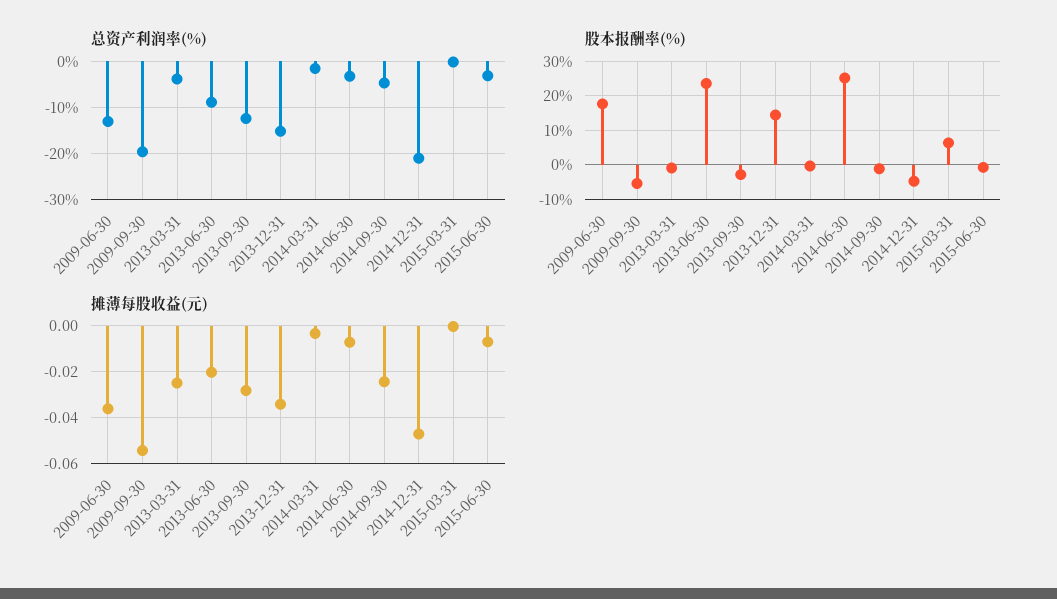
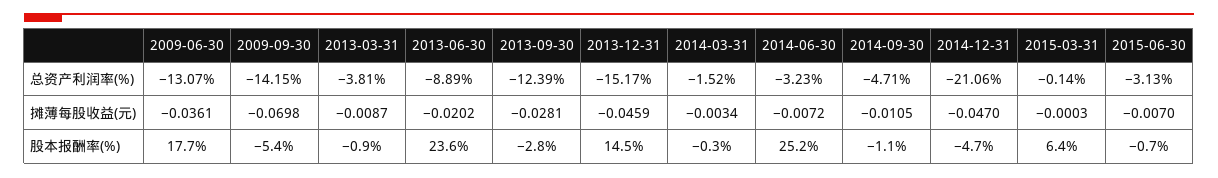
  {
    "总资产利润率(%)": {
      "2009-06-30": -13.07,
-     "2009-09-30": -20,
+     "2009-09-30": -14.15,
      "2013-03-31": -3.81,
      "2013-06-30": -8.89,
      "2013-09-30": -12.39,
      "2013-12-31": -15.17,
      "2014-03-31": -1.52,
      "2014-06-30": -3.23,
      "2014-09-30": -4.71,
      "2014-12-31": -21.06,
      "2015-03-31": -0.14,
      "2015-06-30": -3.13
    },
    "股本报酬率(%)": {
      "2009-06-30": 17.7,
      "2009-09-30": -5.4,
      "2013-03-31": -0.9,
      "2013-06-30": 23.6,
      "2013-09-30": -2.8,
      "2013-12-31": 14.5,
      "2014-03-31": -0.3,
      "2014-06-30": 25.2,
      "2014-09-30": -1.1,
      "2014-12-31": -4.7,
      "2015-03-31": 6.4,
      "2015-06-30": -0.7
    },
    "摊薄每股收益(元)": {
      "2009-06-30": -0.0361,
-     "2009-09-30": -0.055,
+     "2009-09-30": -0.0698,
-     "2013-03-31": -0.025,
+     "2013-03-31": -0.0087,
      "2013-06-30": -0.0202,
      "2013-09-30": -0.0281,
-     "2013-12-31": -0.035,
+     "2013-12-31": -0.0459,
      "2014-03-31": -0.0034,
      "2014-06-30": -0.0072,
-     "2014-09-30": -0.025,
+     "2014-09-30": -0.0105,
      "2014-12-31": -0.047,
      "2015-03-31": -0.0003,
      "2015-06-30": -0.007
    }
  }

